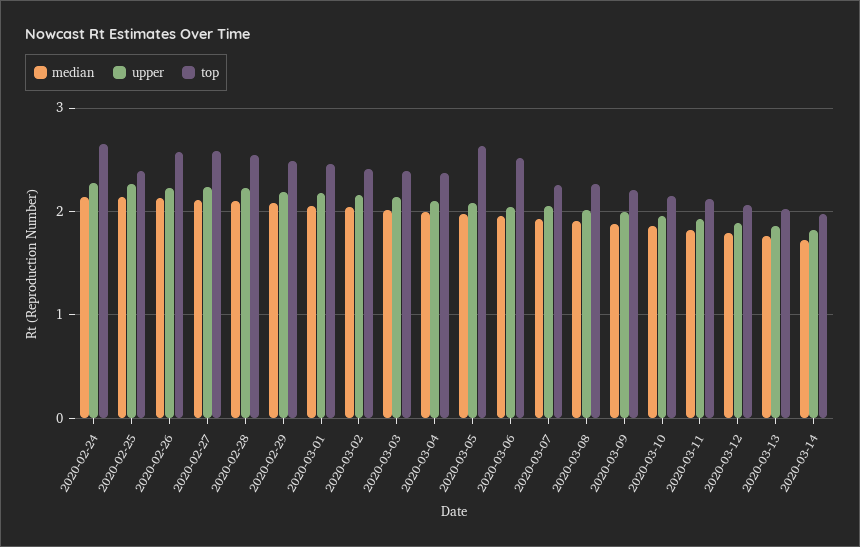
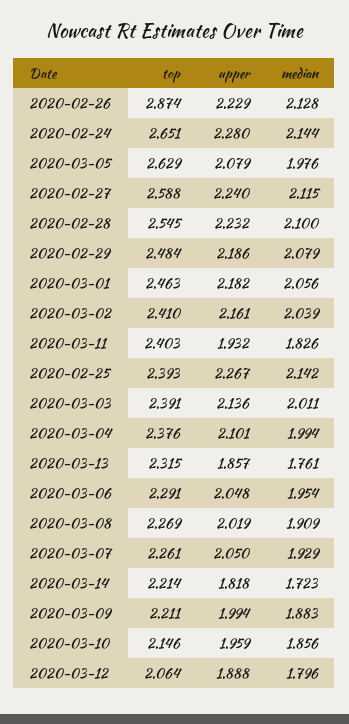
  {
    "median": {
      "2020-02-24": 2.144,
      "2020-02-25": 2.142,
      "2020-02-26": 2.128,
      "2020-02-27": 2.115,
      "2020-02-28": 2.1,
      "2020-02-29": 2.079,
      "2020-03-01": 2.056,
      "2020-03-02": 2.039,
      "2020-03-03": 2.011,
      "2020-03-04": 1.994,
      "2020-03-05": 1.976,
      "2020-03-06": 1.954,
      "2020-03-07": 1.929,
      "2020-03-08": 1.909,
      "2020-03-09": 1.883,
      "2020-03-10": 1.856,
      "2020-03-11": 1.826,
      "2020-03-12": 1.796,
      "2020-03-13": 1.761,
      "2020-03-14": 1.723
    },
    "upper": {
      "2020-02-24": 2.28,
      "2020-02-25": 2.267,
      "2020-02-26": 2.229,
      "2020-02-27": 2.24,
      "2020-02-28": 2.232,
      "2020-02-29": 2.186,
      "2020-03-01": 2.182,
      "2020-03-02": 2.161,
      "2020-03-03": 2.136,
      "2020-03-04": 2.101,
      "2020-03-05": 2.079,
      "2020-03-06": 2.048,
      "2020-03-07": 2.05,
      "2020-03-08": 2.019,
      "2020-03-09": 1.994,
      "2020-03-10": 1.959,
      "2020-03-11": 1.932,
      "2020-03-12": 1.888,
      "2020-03-13": 1.857,
      "2020-03-14": 1.818
    },
    "top": {
      "2020-02-24": 2.651,
      "2020-02-25": 2.393,
-     "2020-02-26": 2.6,
+     "2020-02-26": 2.874,
      "2020-02-27": 2.588,
      "2020-02-28": 2.545,
      "2020-02-29": 2.484,
      "2020-03-01": 2.463,
      "2020-03-02": 2.41,
      "2020-03-03": 2.391,
      "2020-03-04": 2.376,
      "2020-03-05": 2.629,
-     "2020-03-06": 2.5,
+     "2020-03-06": 2.291,
      "2020-03-07": 2.261,
      "2020-03-08": 2.269,
      "2020-03-09": 2.211,
      "2020-03-10": 2.146,
-     "2020-03-11": 2.1,
+     "2020-03-11": 2.403,
      "2020-03-12": 2.064,
-     "2020-03-13": 2,
+     "2020-03-13": 2.315,
-     "2020-03-14": 2
+     "2020-03-14": 2.214
    }
  }

